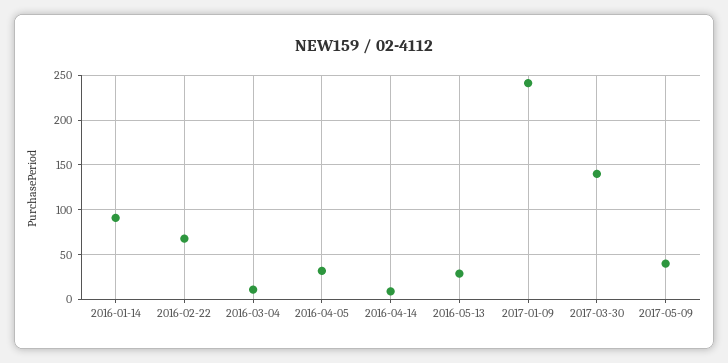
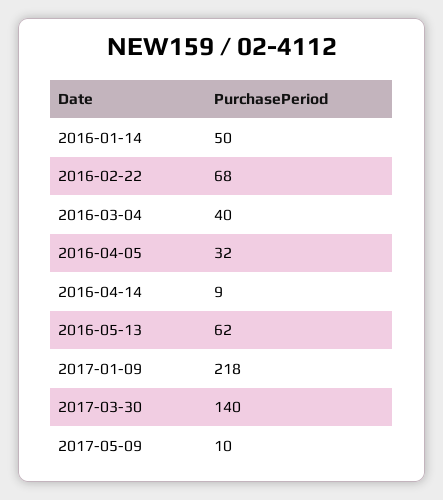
  {
-   "2016-01-14": 90,
+   "2016-01-14": 50,
    "2016-02-22": 68,
-   "2016-03-04": 10,
+   "2016-03-04": 40,
    "2016-04-05": 32,
    "2016-04-14": 9,
-   "2016-05-13": 30,
+   "2016-05-13": 62,
-   "2017-01-09": 240,
+   "2017-01-09": 218,
    "2017-03-30": 140,
-   "2017-05-09": 40
+   "2017-05-09": 10
  }

